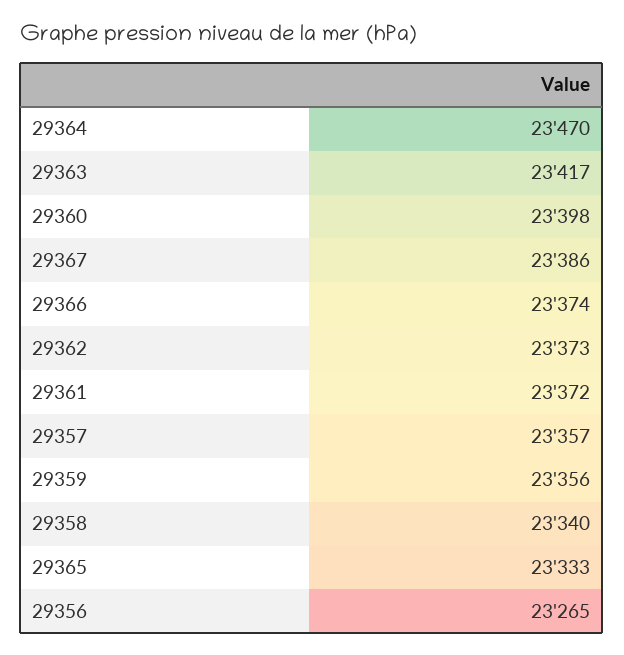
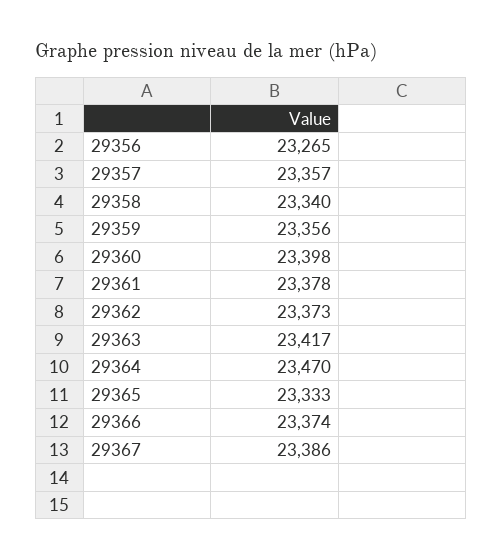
  {
    "29364": 23470,
    "29363": 23417,
    "29360": 23398,
    "29367": 23386,
    "29366": 23374,
    "29362": 23373,
-   "29361": 23372,
+   "29361": 23378,
    "29357": 23357,
    "29359": 23356,
    "29358": 23340,
    "29365": 23333,
    "29356": 23265
  }

